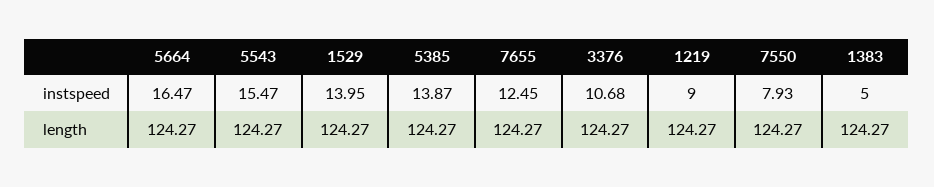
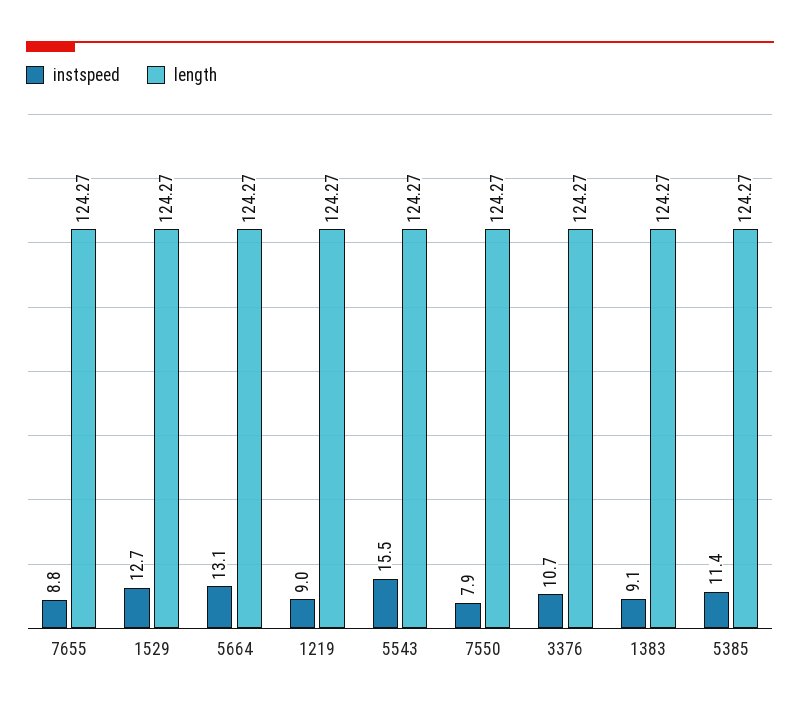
  {
    "instspeed": {
-     "5664": 16.47,
+     "5664": 13.1,
      "5543": 15.47,
-     "1529": 13.95,
+     "1529": 12.7,
-     "5385": 13.87,
+     "5385": 11.4,
-     "7655": 12.45,
+     "7655": 8.8,
      "3376": 10.68,
      "1219": 9,
      "7550": 7.93,
-     "1383": 5
+     "1383": 9.1
    },
    "length": {
      "5664": 124.27,
      "5543": 124.27,
      "1529": 124.27,
      "5385": 124.27,
      "7655": 124.27,
      "3376": 124.27,
      "1219": 124.27,
      "7550": 124.27,
      "1383": 124.27
    }
  }

